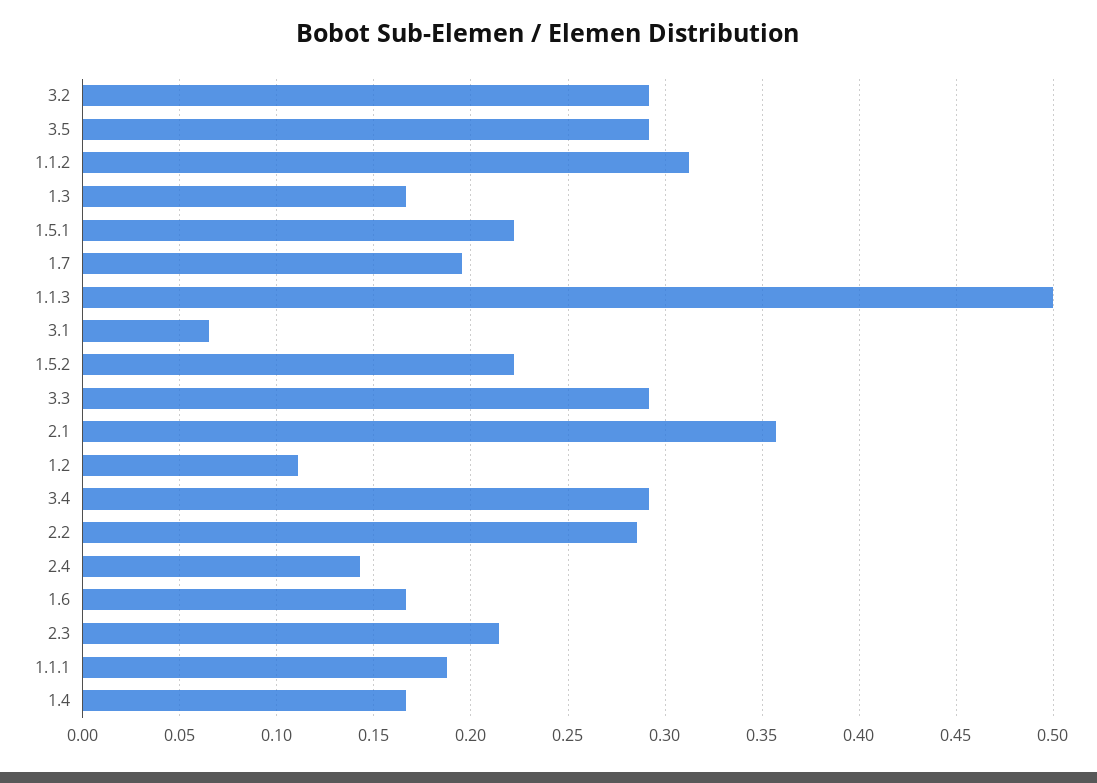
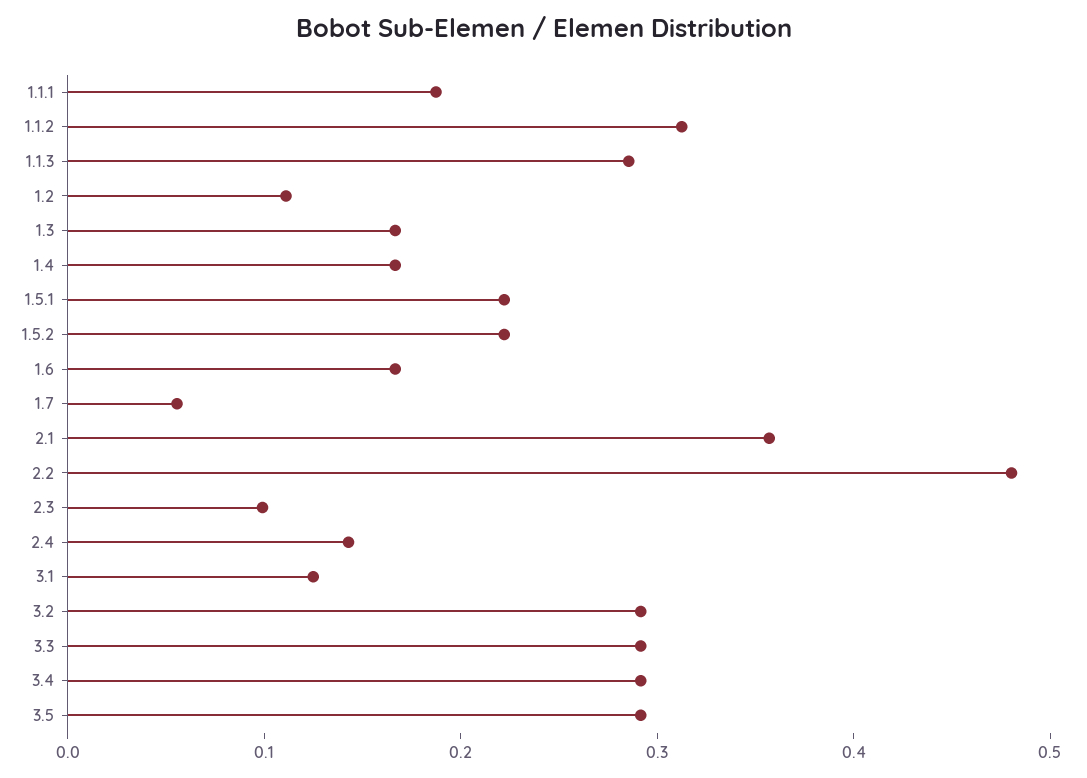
  {
    "3.2": 0.29,
    "3.5": 0.29,
    "1.1.2": 0.315,
    "1.3": 0.165,
    "1.5.1": 0.22,
-   "1.7": 0.195,
+   "1.7": 0.06,
-   "1.1.3": 0.5,
+   "1.1.3": 0.28,
-   "3.1": 0.065,
+   "3.1": 0.12,
    "1.5.2": 0.22,
    "3.3": 0.29,
    "2.1": 0.355,
    "1.2": 0.11,
    "3.4": 0.29,
-   "2.2": 0.285,
+   "2.2": 0.48,
    "2.4": 0.145,
    "1.6": 0.165,
-   "2.3": 0.215,
+   "2.3": 0.1,
    "1.1.1": 0.19,
    "1.4": 0.165
  }

